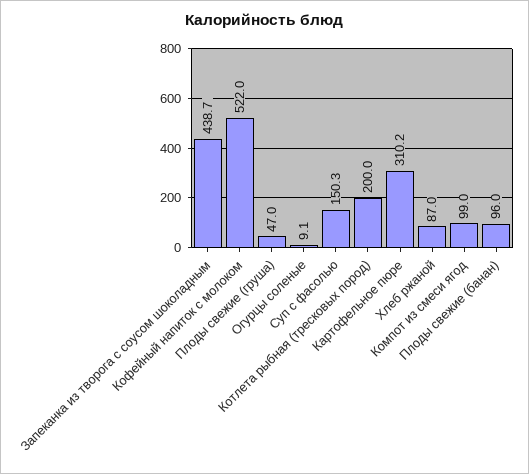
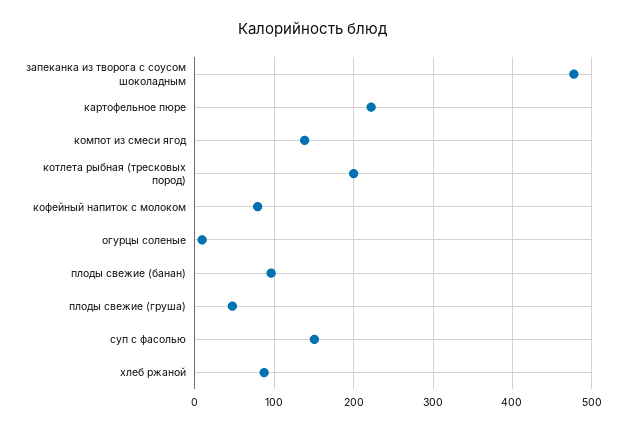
  {
-   "Запеканка из творога с соусом шоколадным": 438.7,
+   "Запеканка из творога с соусом шоколадным": 480,
-   "Кофейный напиток с молоком": 522,
+   "Кофейный напиток с молоком": 80,
    "Плоды свежие (груша)": 47,
    "Огурцы соленые": 9.1,
    "Суп с фасолью": 150.3,
    "Котлета рыбная (тресковых пород)": 200,
-   "Картофельное пюре": 310.2,
+   "Картофельное пюре": 220,
    "Хлеб ржаной": 87,
-   "Компот из смеси ягод": 99,
+   "Компот из смеси ягод": 140,
    "Плоды свежие (банан)": 96
  }

